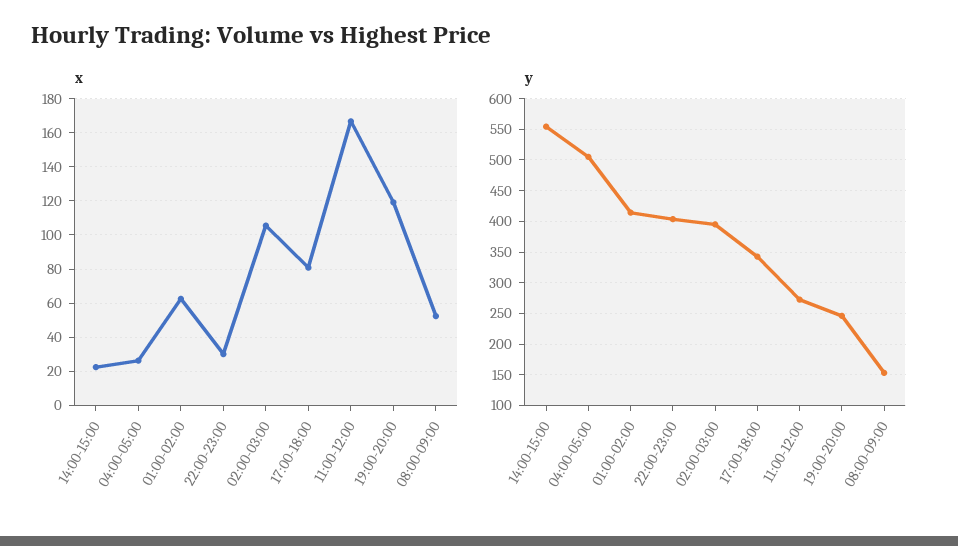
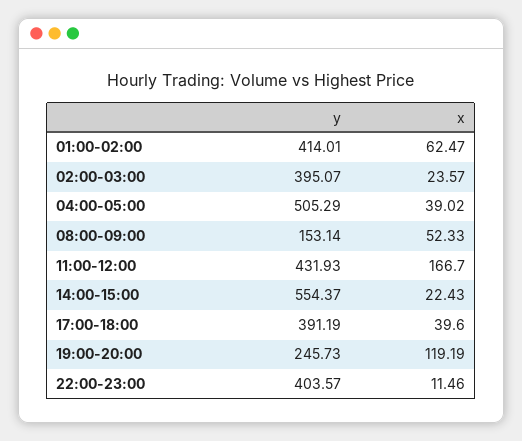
  {
    "x": {
      "14:00-15:00": 22.43,
-     "04:00-05:00": 25,
+     "04:00-05:00": 39.02,
      "01:00-02:00": 62.47,
-     "22:00-23:00": 30,
+     "22:00-23:00": 11.46,
-     "02:00-03:00": 105,
+     "02:00-03:00": 23.57,
-     "17:00-18:00": 80,
+     "17:00-18:00": 39.6,
      "11:00-12:00": 166.7,
      "19:00-20:00": 119.19,
      "08:00-09:00": 52.33
    },
    "y": {
      "14:00-15:00": 554.37,
      "04:00-05:00": 505.29,
      "01:00-02:00": 414.01,
      "22:00-23:00": 403.57,
      "02:00-03:00": 395.07,
-     "17:00-18:00": 340,
+     "17:00-18:00": 391.19,
-     "11:00-12:00": 270,
+     "11:00-12:00": 431.93,
      "19:00-20:00": 245.73,
      "08:00-09:00": 153.14
    }
  }

